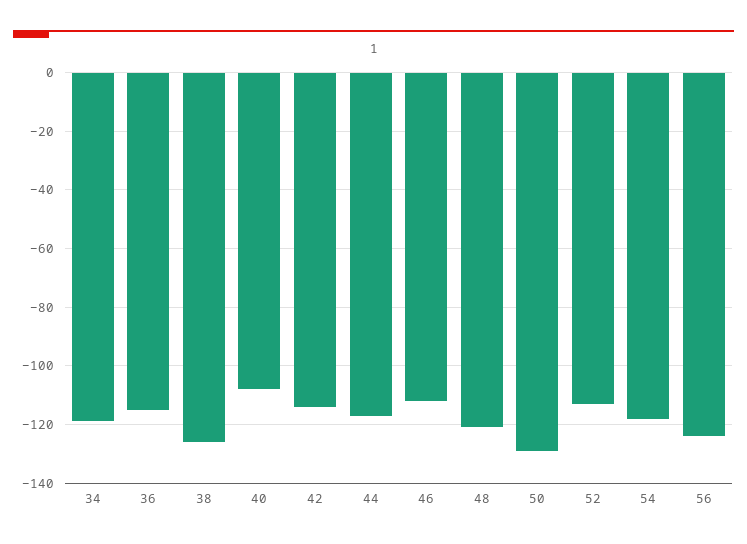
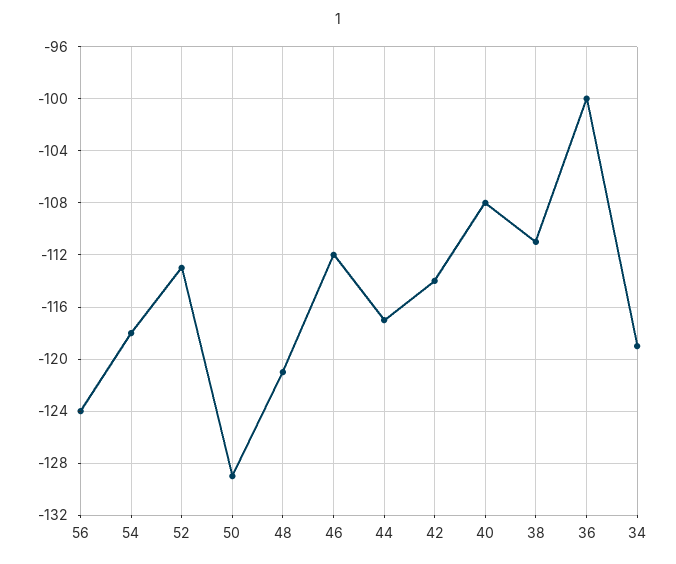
  {
    "34": -119,
-   "36": -115,
+   "36": -100,
-   "38": -125,
+   "38": -111,
    "40": -108,
    "42": -114,
    "44": -117,
    "46": -112,
    "48": -121,
    "50": -129,
    "52": -113,
    "54": -118,
    "56": -124
  }

